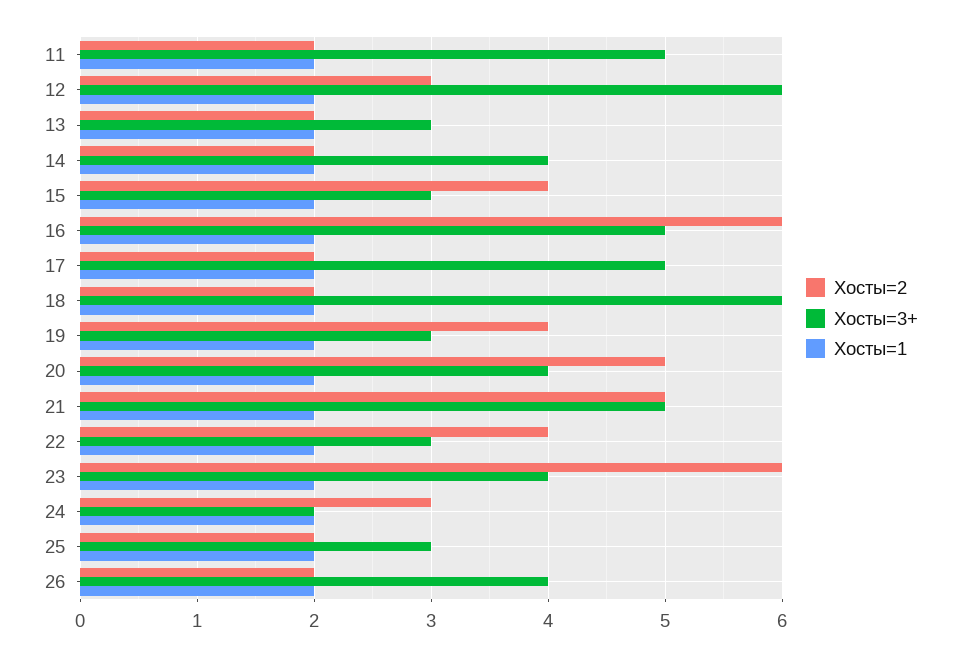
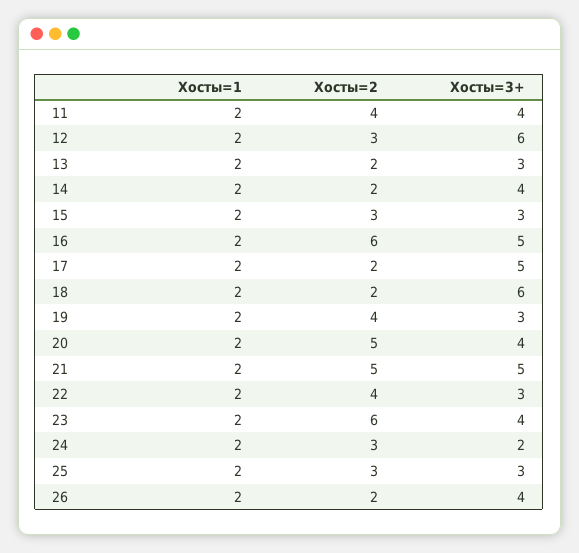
  {
    "Хосты=2": {
-     "11": 2,
+     "11": 4,
      "12": 3,
      "13": 2,
      "14": 2,
-     "15": 4,
+     "15": 3,
      "16": 6,
      "17": 2,
      "18": 2,
      "19": 4,
      "20": 5,
      "21": 5,
      "22": 4,
      "23": 6,
      "24": 3,
-     "25": 2,
+     "25": 3,
      "26": 2
    },
    "Хосты=3+": {
-     "11": 5,
+     "11": 4,
      "12": 6,
      "13": 3,
      "14": 4,
      "15": 3,
      "16": 5,
      "17": 5,
      "18": 6,
      "19": 3,
      "20": 4,
      "21": 5,
      "22": 3,
      "23": 4,
      "24": 2,
      "25": 3,
      "26": 4
    },
    "Хосты=1": {
      "11": 2,
      "12": 2,
      "13": 2,
      "14": 2,
      "15": 2,
      "16": 2,
      "17": 2,
      "18": 2,
      "19": 2,
      "20": 2,
      "21": 2,
      "22": 2,
      "23": 2,
      "24": 2,
      "25": 2,
      "26": 2
    }
  }

